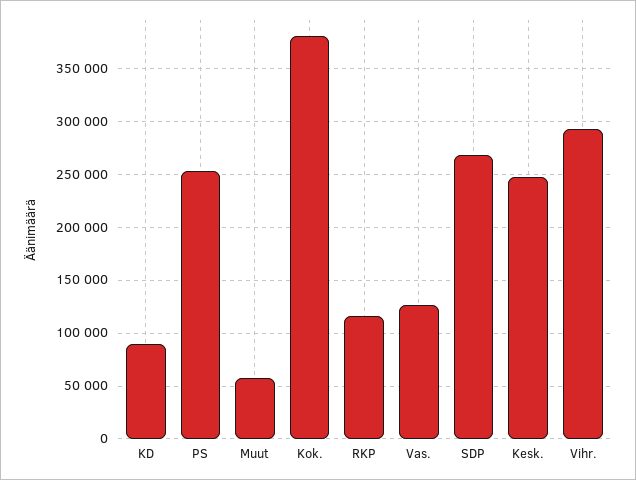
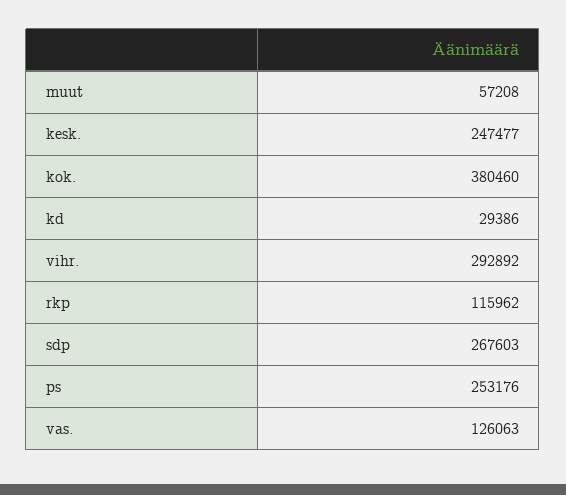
  {
-   "KD": 90000,
+   "KD": 29386,
    "PS": 253176,
    "Muut": 57208,
    "Kok.": 380460,
    "RKP": 115962,
    "Vas.": 126063,
    "SDP": 267603,
    "Kesk.": 247477,
    "Vihr.": 292892
  }

